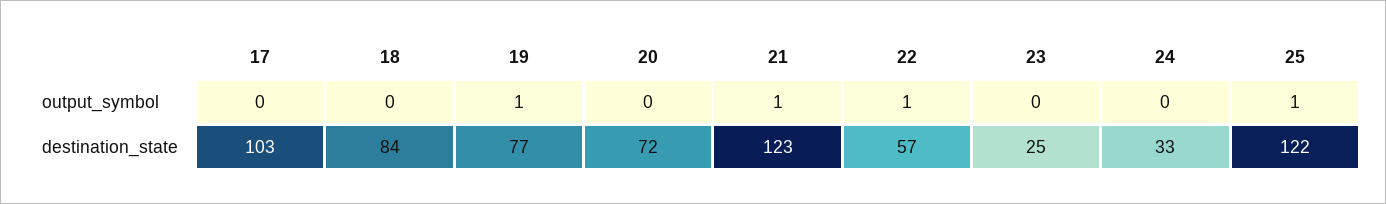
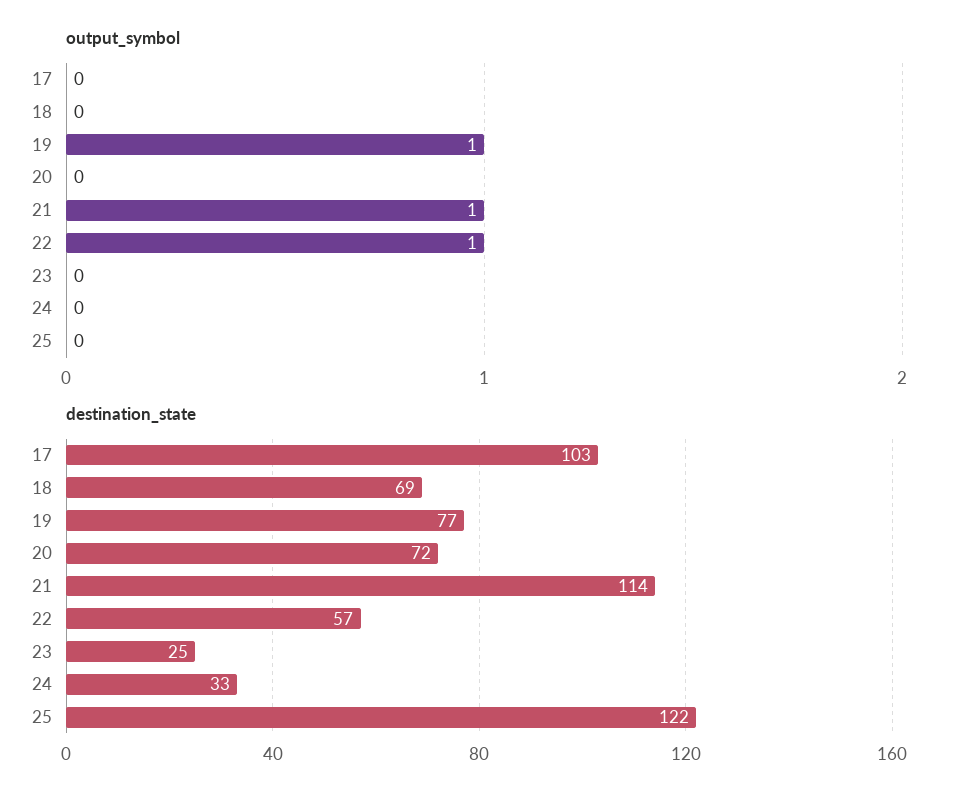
  {
    "output_symbol": {
      "17": 0,
      "18": 0,
      "19": 1,
      "20": 0,
      "21": 1,
      "22": 1,
      "23": 0,
      "24": 0,
-     "25": 1
+     "25": 0
    },
    "destination_state": {
      "17": 103,
-     "18": 84,
+     "18": 69,
      "19": 77,
      "20": 72,
-     "21": 123,
+     "21": 114,
      "22": 57,
      "23": 25,
      "24": 33,
      "25": 122
    }
  }

